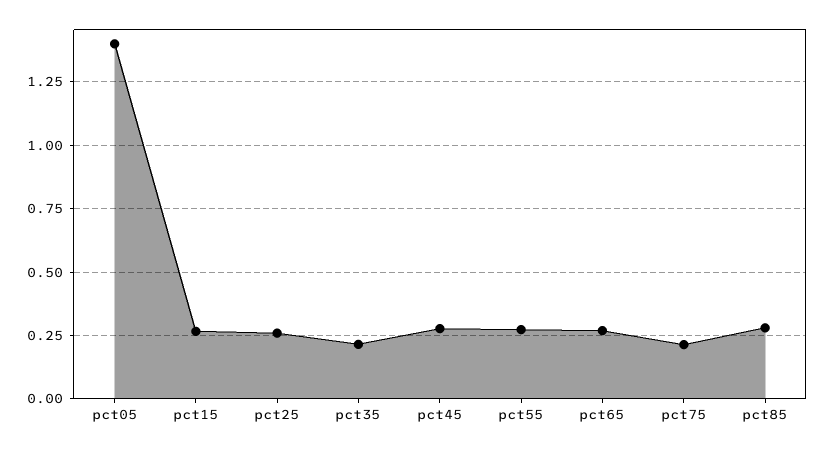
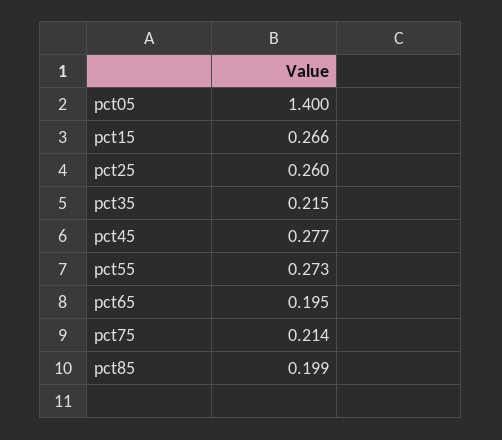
  {
    "pct05": 1.4,
    "pct15": 0.266,
    "pct25": 0.26,
    "pct35": 0.215,
    "pct45": 0.277,
    "pct55": 0.273,
-   "pct65": 0.275,
+   "pct65": 0.195,
    "pct75": 0.214,
-   "pct85": 0.275
+   "pct85": 0.199
  }

